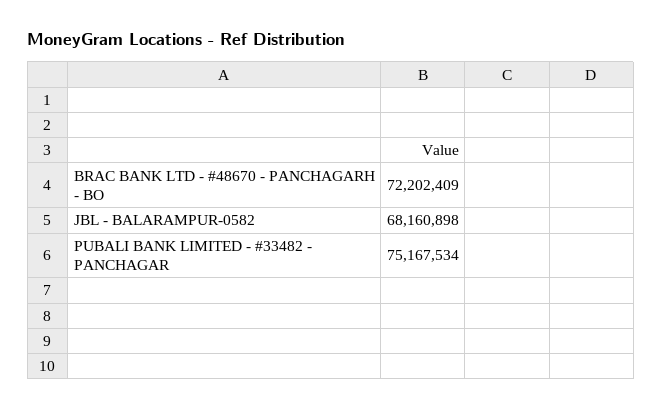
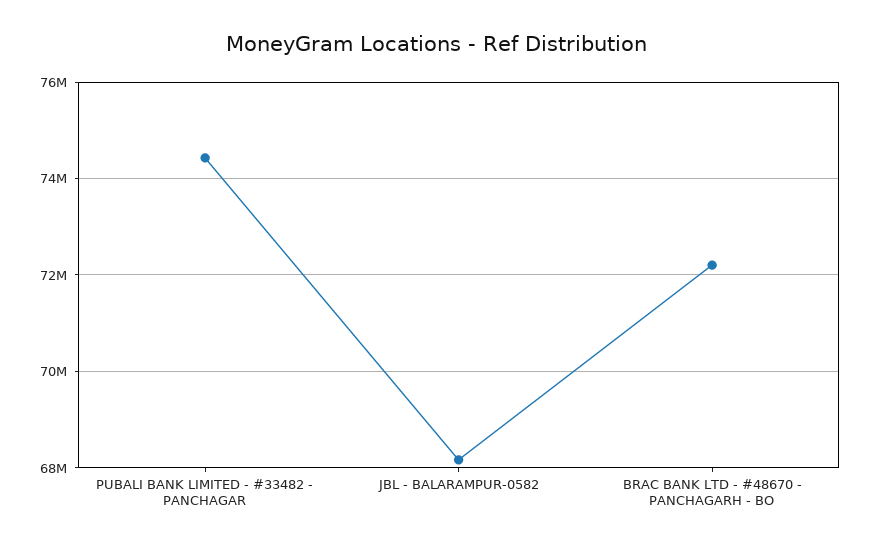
  {
    "BRAC BANK LTD - #48670 - PANCHAGARH - BO": 72202409,
    "JBL - BALARAMPUR-0582": 68160898,
-   "PUBALI BANK LIMITED - #33482 - PANCHAGAR": 75167534
+   "PUBALI BANK LIMITED - #33482 - PANCHAGAR": 74400000
  }

